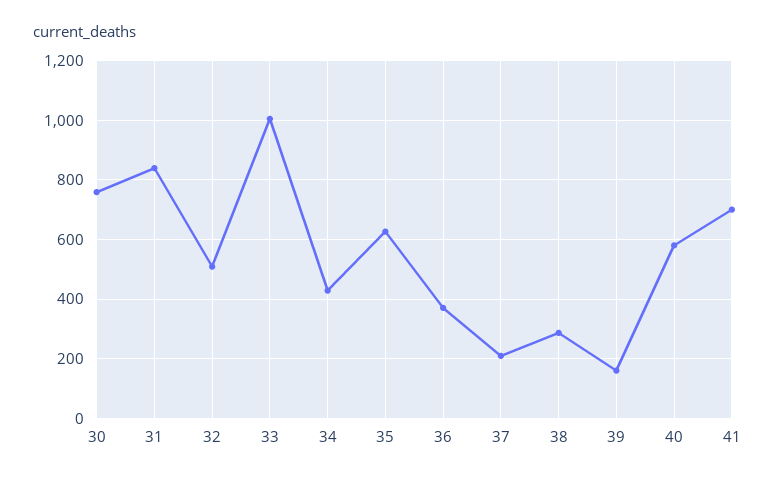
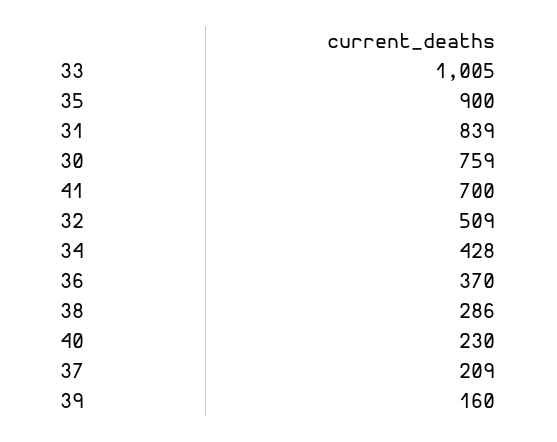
  {
    "30": 759,
    "31": 839,
    "32": 509,
    "33": 1005,
    "34": 428,
-   "35": 625,
+   "35": 900,
    "36": 370,
    "37": 209,
    "38": 286,
    "39": 160,
-   "40": 575,
+   "40": 230,
    "41": 700
  }

